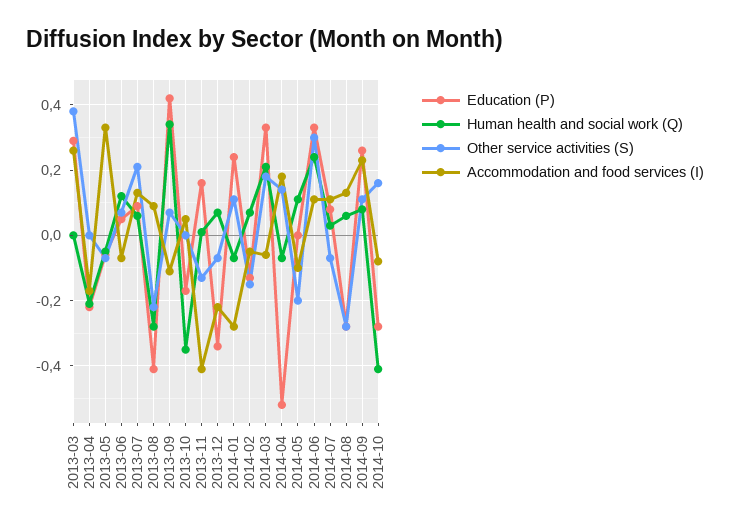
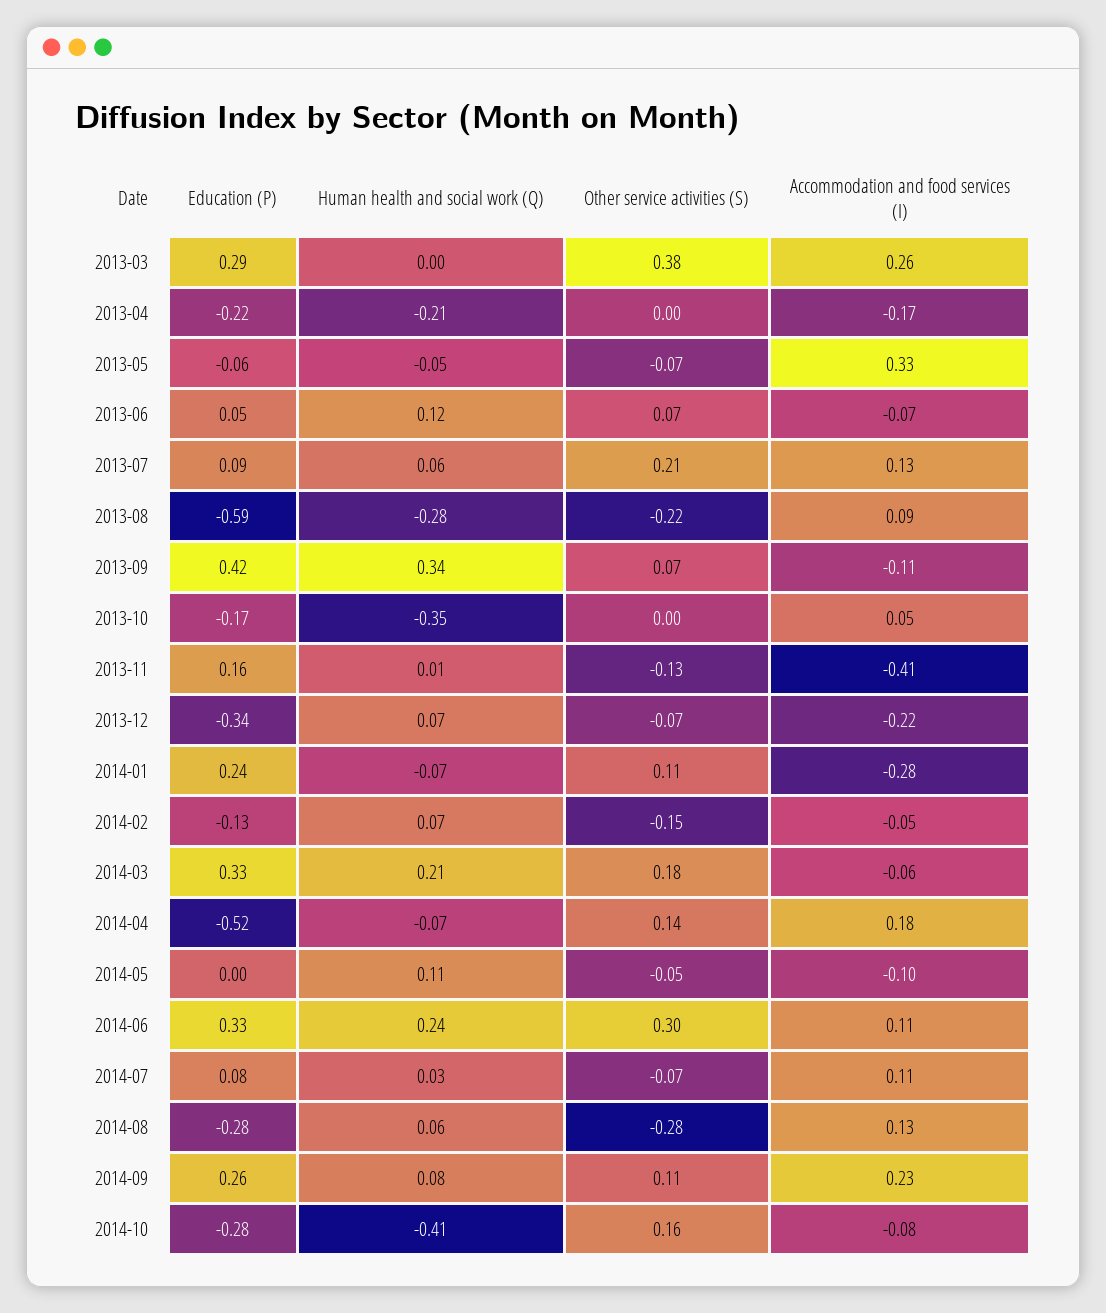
  {
    "Education (P)": {
      "2013-03": 0.29,
      "2013-04": -0.22,
      "2013-05": -0.06,
      "2013-06": 0.05,
      "2013-07": 0.09,
-     "2013-08": -0.4,
+     "2013-08": -0.59,
      "2013-09": 0.42,
      "2013-10": -0.17,
      "2013-11": 0.16,
      "2013-12": -0.34,
      "2014-01": 0.24,
      "2014-02": -0.13,
      "2014-03": 0.33,
      "2014-04": -0.52,
      "2014-05": 0,
      "2014-06": 0.33,
      "2014-07": 0.08,
      "2014-08": -0.28,
      "2014-09": 0.26,
      "2014-10": -0.28
    },
    "Human health and social work (Q)": {
      "2013-03": 0,
      "2013-04": -0.21,
      "2013-05": -0.05,
      "2013-06": 0.12,
      "2013-07": 0.06,
      "2013-08": -0.28,
      "2013-09": 0.34,
      "2013-10": -0.35,
      "2013-11": 0.01,
      "2013-12": 0.07,
      "2014-01": -0.07,
      "2014-02": 0.07,
      "2014-03": 0.21,
      "2014-04": -0.07,
      "2014-05": 0.11,
      "2014-06": 0.24,
      "2014-07": 0.03,
      "2014-08": 0.06,
      "2014-09": 0.08,
      "2014-10": -0.41
    },
    "Other service activities (S)": {
      "2013-03": 0.38,
      "2013-04": 0,
      "2013-05": -0.07,
      "2013-06": 0.07,
      "2013-07": 0.21,
      "2013-08": -0.22,
      "2013-09": 0.07,
      "2013-10": 0,
      "2013-11": -0.13,
      "2013-12": -0.07,
      "2014-01": 0.11,
      "2014-02": -0.15,
      "2014-03": 0.18,
      "2014-04": 0.14,
-     "2014-05": -0.2,
+     "2014-05": -0.05,
      "2014-06": 0.3,
      "2014-07": -0.07,
      "2014-08": -0.28,
      "2014-09": 0.11,
      "2014-10": 0.16
    },
    "Accommodation and food services (I)": {
      "2013-03": 0.26,
      "2013-04": -0.17,
      "2013-05": 0.33,
      "2013-06": -0.07,
      "2013-07": 0.13,
      "2013-08": 0.09,
      "2013-09": -0.11,
      "2013-10": 0.05,
      "2013-11": -0.41,
      "2013-12": -0.22,
      "2014-01": -0.28,
      "2014-02": -0.05,
      "2014-03": -0.06,
      "2014-04": 0.18,
      "2014-05": -0.1,
      "2014-06": 0.11,
      "2014-07": 0.11,
      "2014-08": 0.13,
      "2014-09": 0.23,
      "2014-10": -0.08
    }
  }

